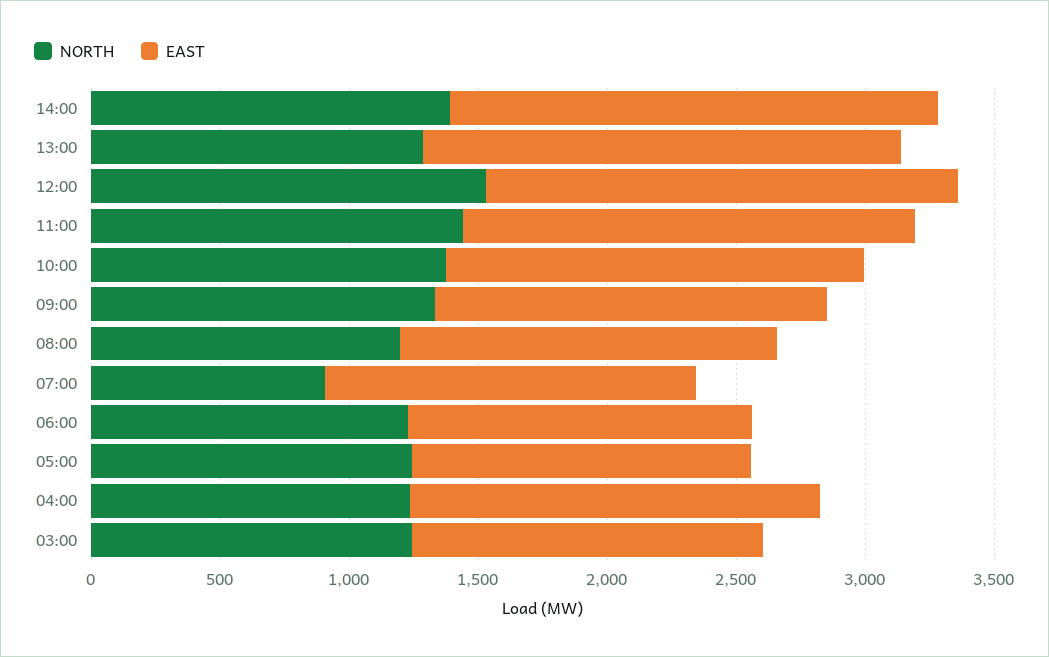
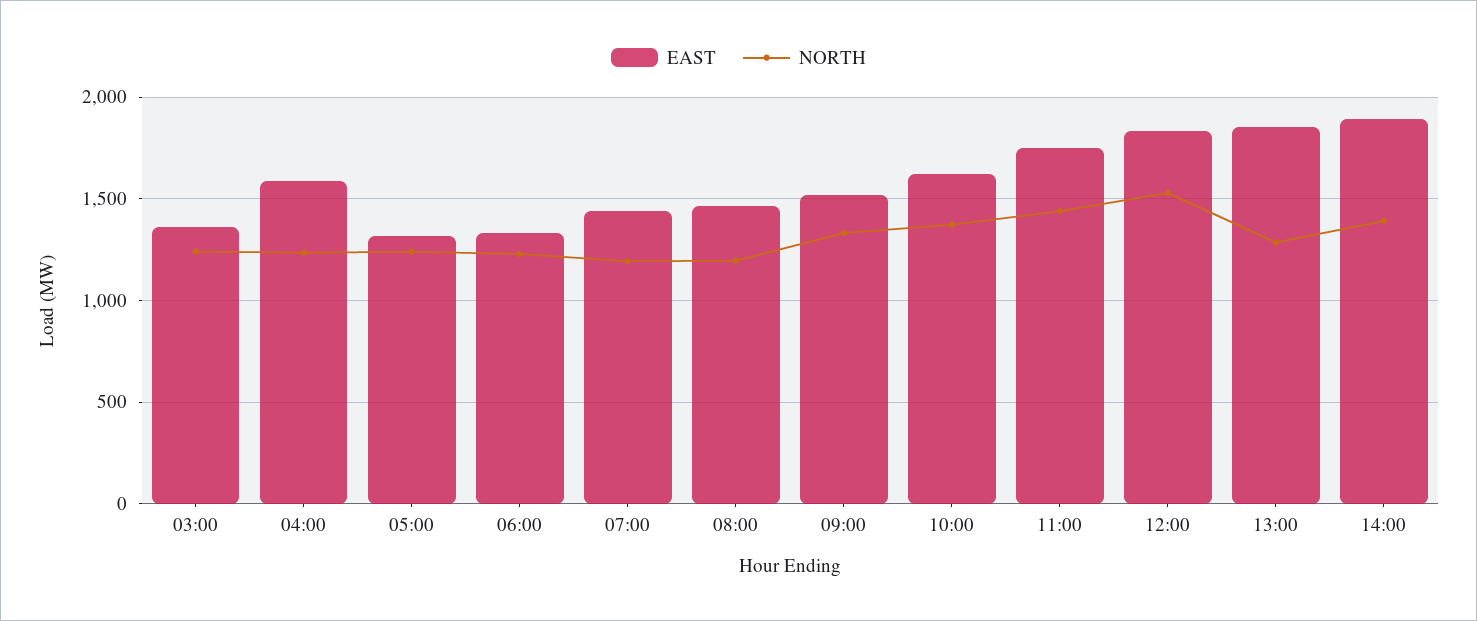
  {
    "NORTH": {
      "14:00": 1400,
      "13:00": 1300,
      "12:00": 1550,
      "11:00": 1450,
      "10:00": 1350,
      "09:00": 1350,
      "08:00": 1200,
-     "07:00": 900,
+     "07:00": 1200,
      "06:00": 1250,
      "05:00": 1250,
      "04:00": 1250,
      "03:00": 1250
    },
    "EAST": {
      "14:00": 1900,
      "13:00": 1850,
      "12:00": 1850,
      "11:00": 1750,
      "10:00": 1600,
      "09:00": 1500,
      "08:00": 1450,
      "07:00": 1450,
      "06:00": 1350,
      "05:00": 1300,
      "04:00": 1600,
      "03:00": 1350
    }
  }

